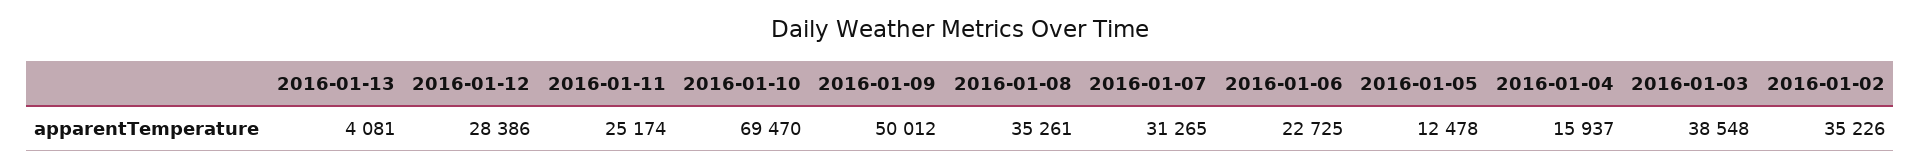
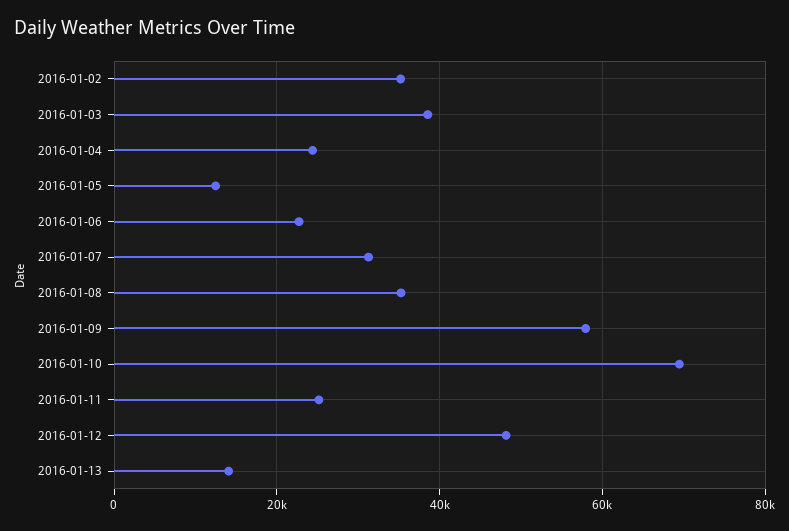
  {
-   "2016-01-13": 4081,
+   "2016-01-13": 14000,
-   "2016-01-12": 28386,
+   "2016-01-12": 48000,
    "2016-01-11": 25174,
    "2016-01-10": 69470,
-   "2016-01-09": 50012,
+   "2016-01-09": 58000,
    "2016-01-08": 35261,
    "2016-01-07": 31265,
    "2016-01-06": 22725,
    "2016-01-05": 12478,
-   "2016-01-04": 15937,
+   "2016-01-04": 24000,
    "2016-01-03": 38548,
    "2016-01-02": 35226
  }

